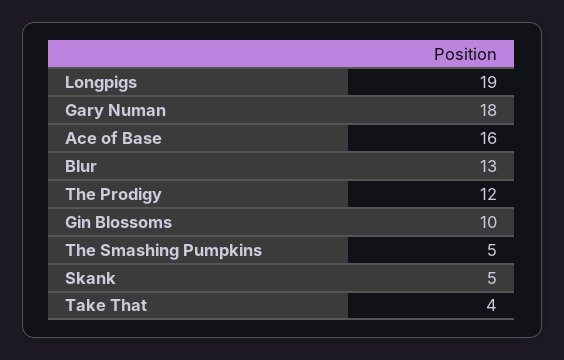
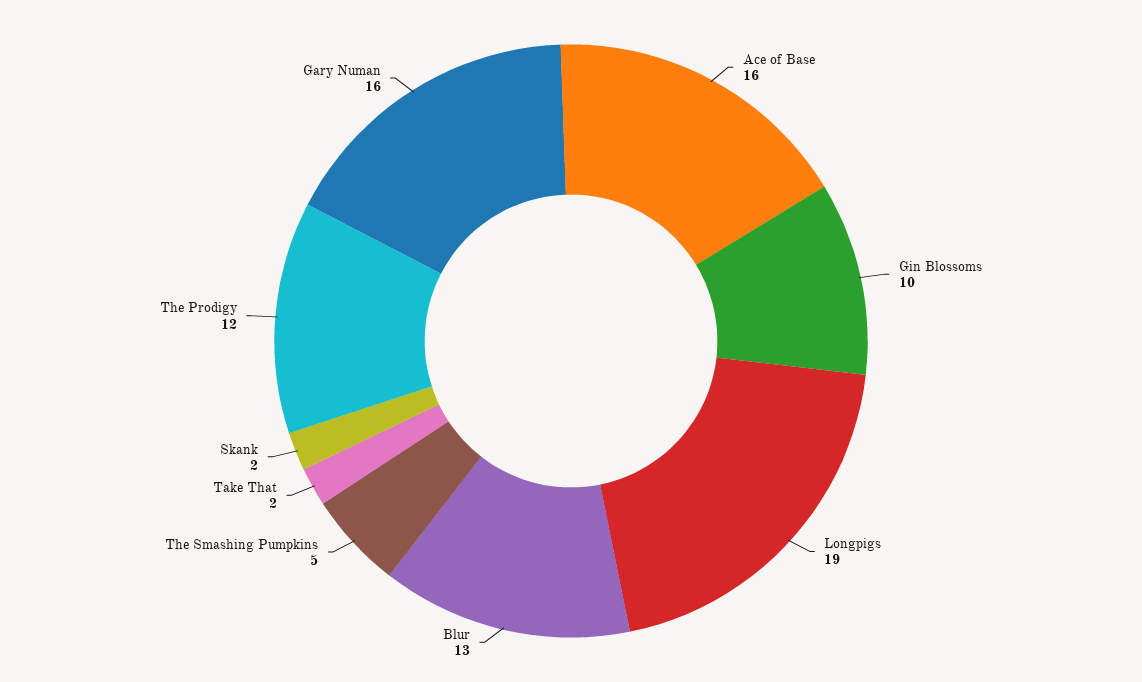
  {
    "Longpigs": 19,
-   "Gary Numan": 18,
+   "Gary Numan": 16,
    "Ace of Base": 16,
    "Blur": 13,
    "The Prodigy": 12,
    "Gin Blossoms": 10,
    "The Smashing Pumpkins": 5,
-   "Skank": 5,
+   "Skank": 2,
-   "Take That": 4
+   "Take That": 2
  }

